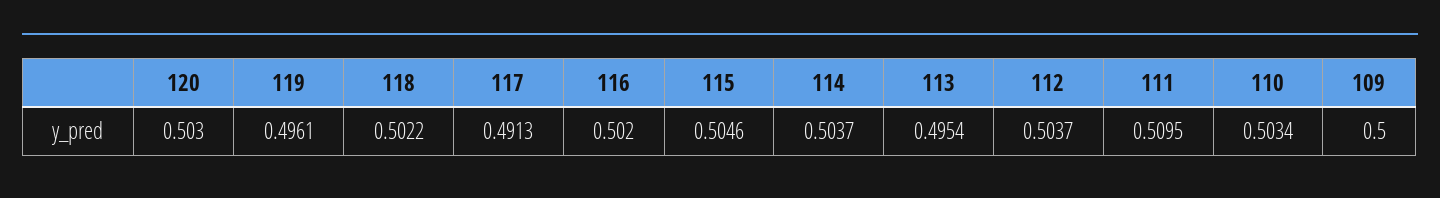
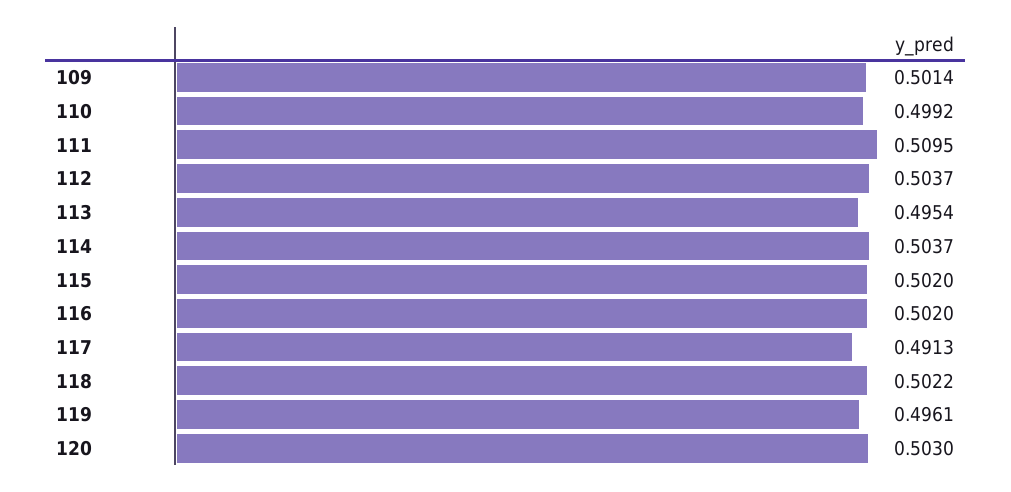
  {
    "120": 0.503,
    "119": 0.4961,
    "118": 0.5022,
    "117": 0.4913,
    "116": 0.502,
-   "115": 0.5046,
+   "115": 0.502,
    "114": 0.5037,
    "113": 0.4954,
    "112": 0.5037,
    "111": 0.5095,
-   "110": 0.5034,
+   "110": 0.4992,
-   "109": 0.5
+   "109": 0.5014
  }

